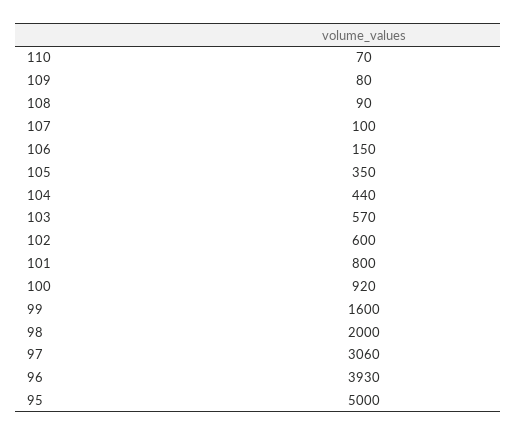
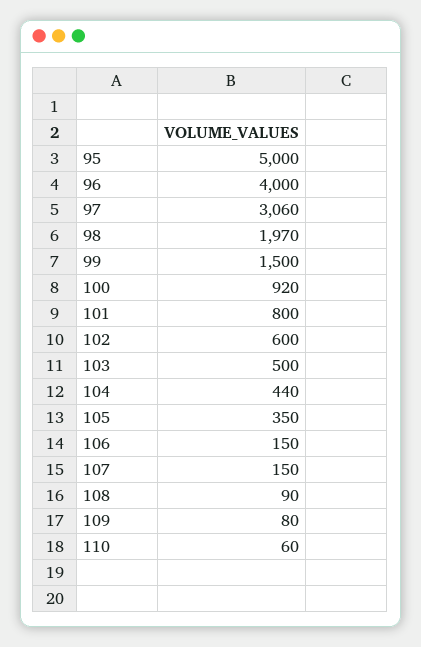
  {
-   "110": 70,
+   "110": 60,
    "109": 80,
    "108": 90,
-   "107": 100,
+   "107": 150,
    "106": 150,
    "105": 350,
    "104": 440,
-   "103": 570,
+   "103": 500,
    "102": 600,
    "101": 800,
    "100": 920,
-   "99": 1600,
+   "99": 1500,
-   "98": 2000,
+   "98": 1970,
    "97": 3060,
-   "96": 3930,
+   "96": 4000,
    "95": 5000
  }

